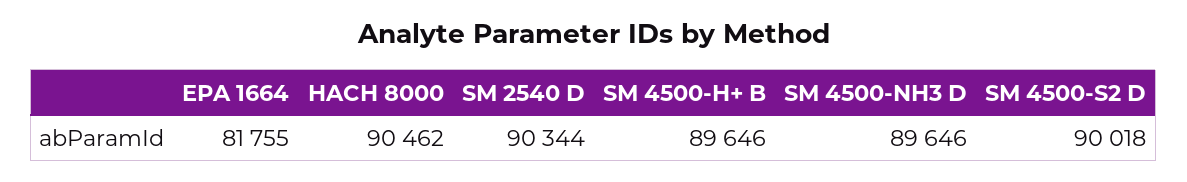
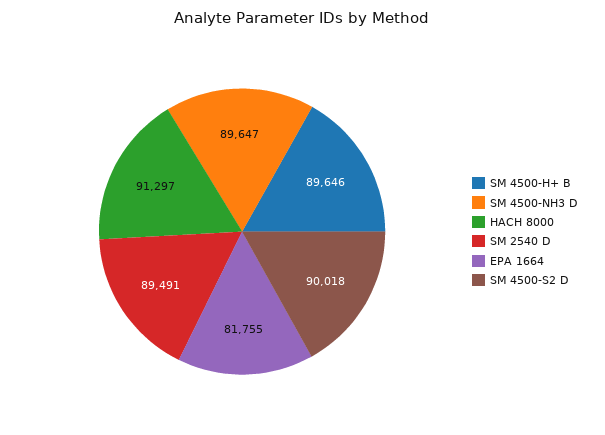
  {
    "EPA 1664": 81755,
-   "HACH 8000": 90462,
+   "HACH 8000": 91297,
-   "SM 2540 D": 90344,
+   "SM 2540 D": 89491,
    "SM 4500-H+ B": 89646,
-   "SM 4500-NH3 D": 89646,
+   "SM 4500-NH3 D": 89647,
    "SM 4500-S2 D": 90018
  }

